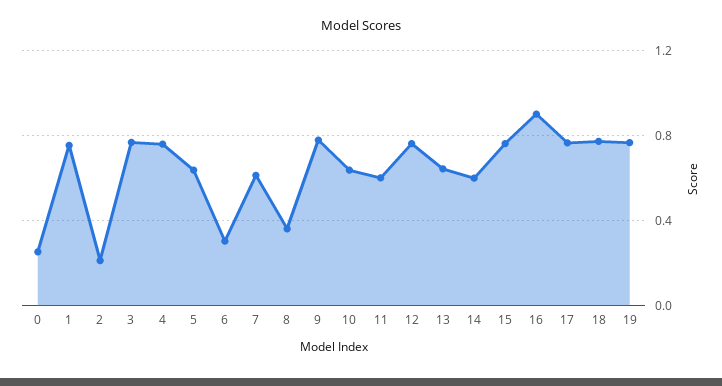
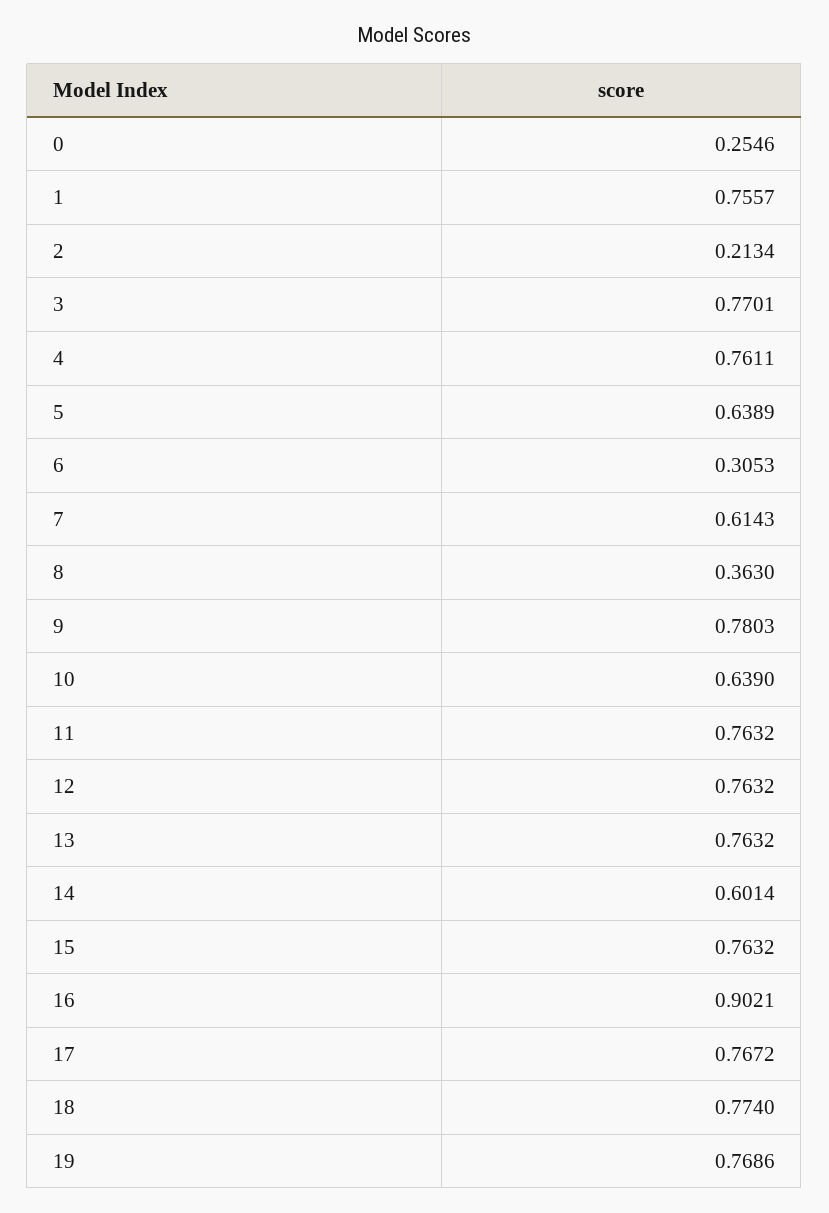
  {
    "0": 0.2546,
    "1": 0.7557,
    "2": 0.2134,
    "3": 0.7701,
    "4": 0.7611,
    "5": 0.6389,
    "6": 0.3053,
    "7": 0.6143,
    "8": 0.363,
    "9": 0.7803,
    "10": 0.639,
-   "11": 0.6,
+   "11": 0.7632,
    "12": 0.7632,
-   "13": 0.65,
+   "13": 0.7632,
    "14": 0.6014,
    "15": 0.7632,
    "16": 0.9021,
    "17": 0.7672,
    "18": 0.774,
    "19": 0.7686
  }

